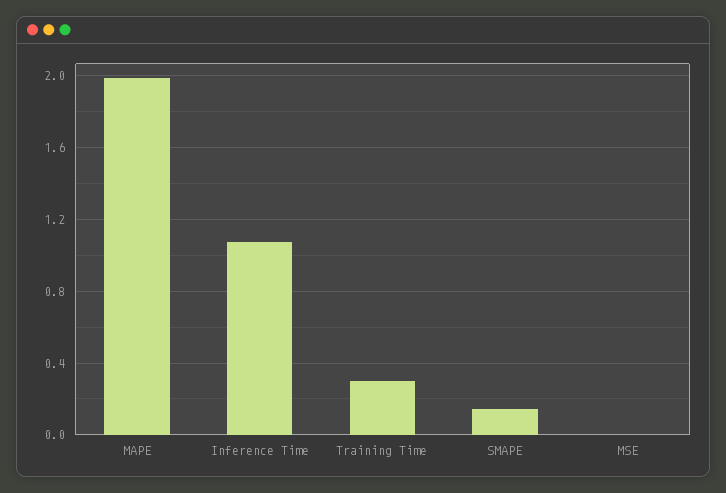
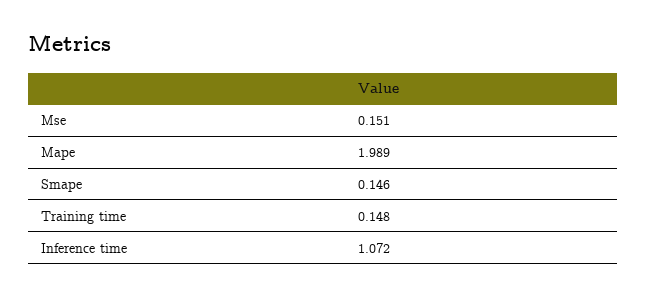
  {
    "MAPE": 1.989,
    "Inference Time": 1.072,
-   "Training Time": 0.3,
+   "Training Time": 0.148,
    "SMAPE": 0.146,
-   "MSE": 0
+   "MSE": 0.151
  }

